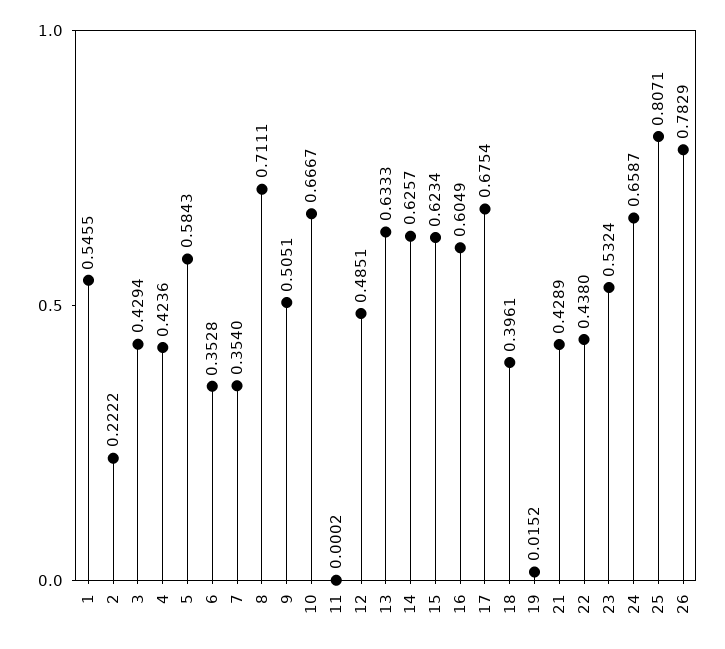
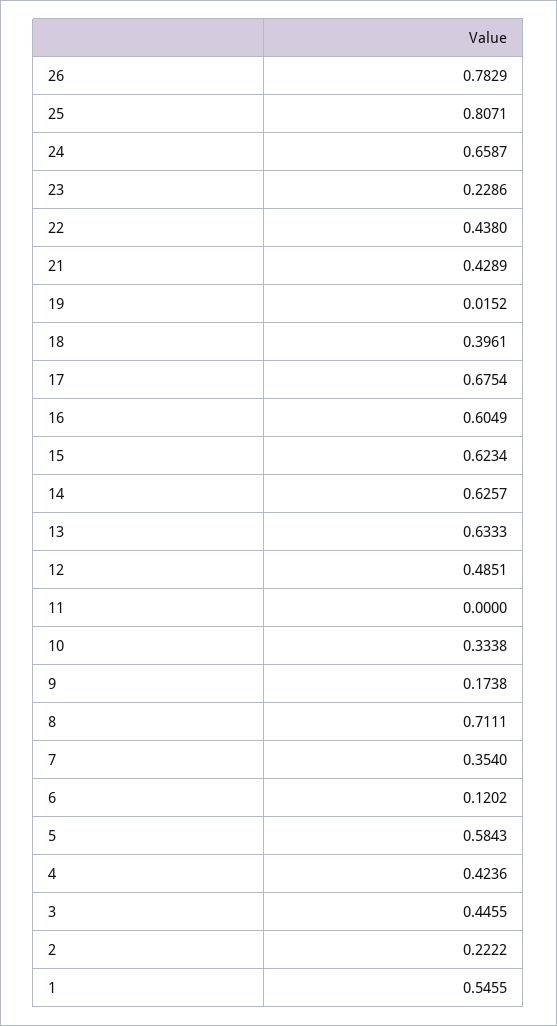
  {
    "1": 0.5455,
    "2": 0.2222,
-   "3": 0.4294,
+   "3": 0.4455,
    "4": 0.4236,
    "5": 0.5843,
-   "6": 0.3528,
+   "6": 0.1202,
    "7": 0.354,
    "8": 0.7111,
-   "9": 0.5051,
+   "9": 0.1738,
-   "10": 0.6667,
+   "10": 0.3338,
-   "11": 0.0002,
+   "11": 0,
    "12": 0.4851,
    "13": 0.6333,
    "14": 0.6257,
    "15": 0.6234,
    "16": 0.6049,
    "17": 0.6754,
    "18": 0.3961,
    "19": 0.0152,
    "21": 0.4289,
    "22": 0.438,
-   "23": 0.5324,
+   "23": 0.2286,
    "24": 0.6587,
    "25": 0.8071,
    "26": 0.7829
  }

